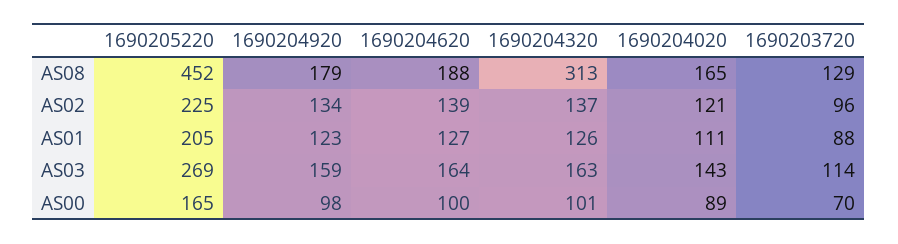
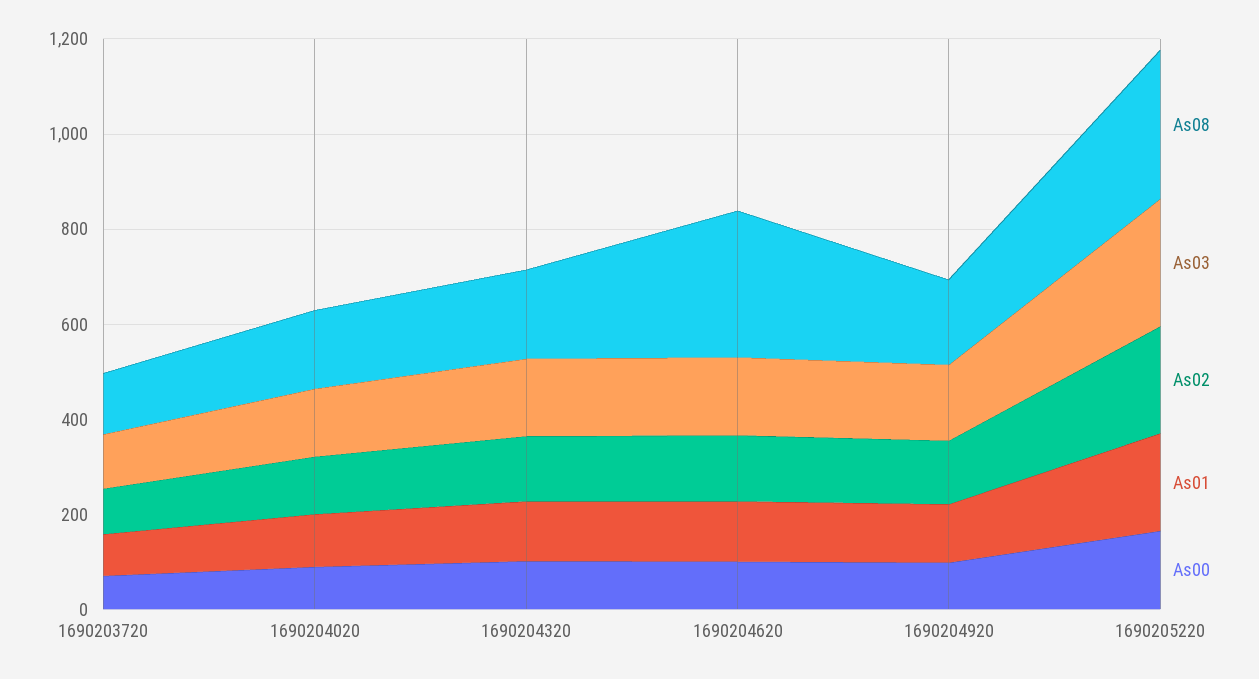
  {
    "AS08": {
-     "1690205220": 452,
+     "1690205220": 300,
      "1690204920": 179,
-     "1690204620": 188,
+     "1690204620": 300,
-     "1690204320": 313,
+     "1690204320": 200,
      "1690204020": 165,
      "1690203720": 129
    },
    "AS02": {
      "1690205220": 225,
      "1690204920": 134,
      "1690204620": 139,
      "1690204320": 137,
      "1690204020": 121,
      "1690203720": 96
    },
    "AS01": {
      "1690205220": 205,
      "1690204920": 123,
      "1690204620": 127,
      "1690204320": 126,
      "1690204020": 111,
      "1690203720": 88
    },
    "AS03": {
      "1690205220": 269,
      "1690204920": 159,
      "1690204620": 164,
      "1690204320": 163,
      "1690204020": 143,
      "1690203720": 114
    },
    "AS00": {
      "1690205220": 165,
      "1690204920": 98,
      "1690204620": 100,
      "1690204320": 101,
      "1690204020": 89,
      "1690203720": 70
    }
  }

